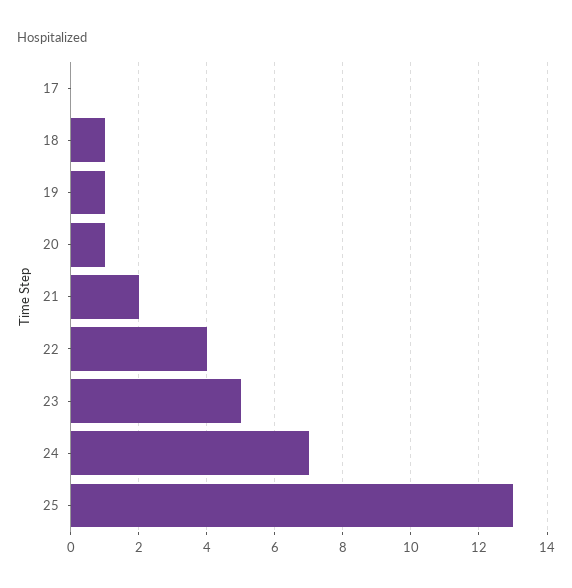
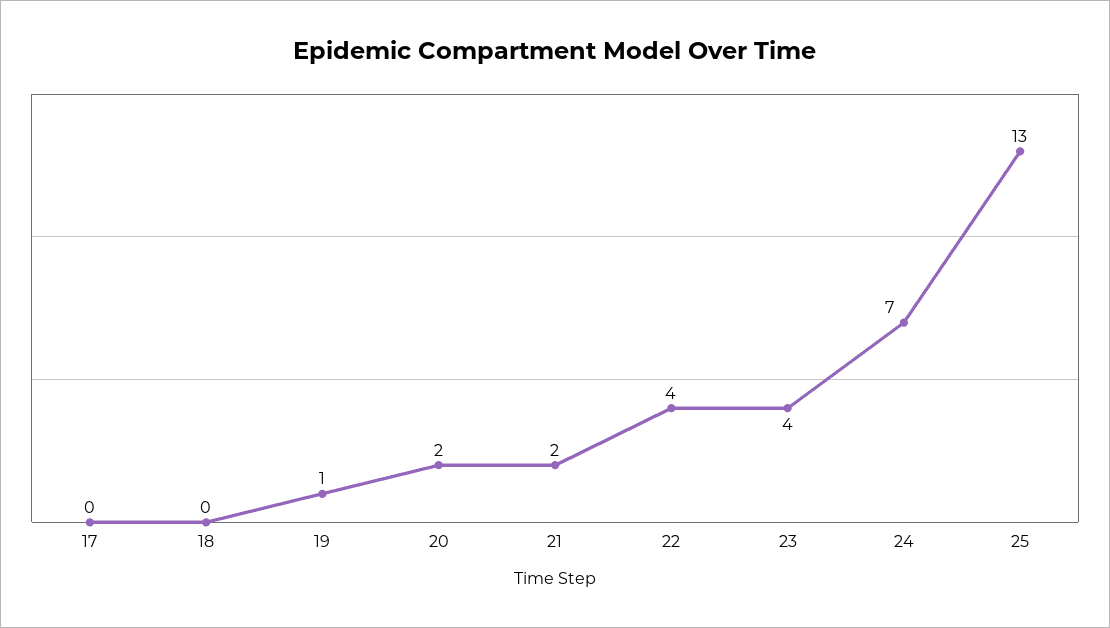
  {
    "17": 0,
-   "18": 1,
+   "18": 0,
    "19": 1,
-   "20": 1,
+   "20": 2,
    "21": 2,
    "22": 4,
-   "23": 5,
+   "23": 4,
    "24": 7,
    "25": 13
  }

